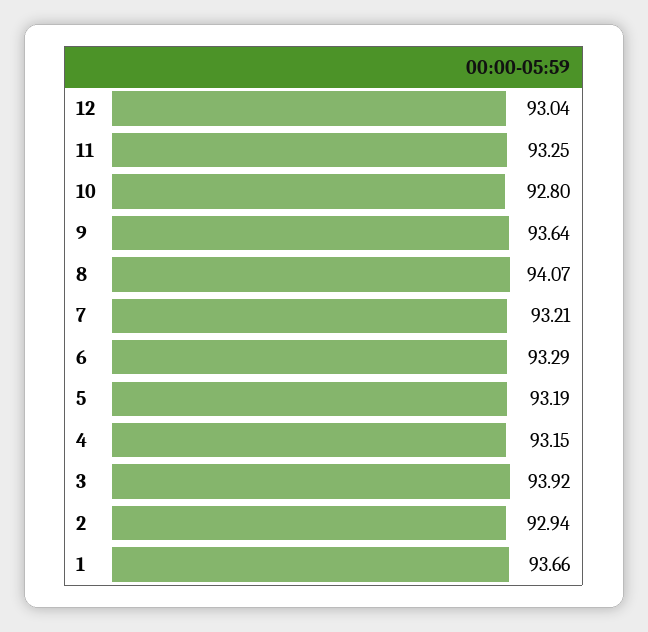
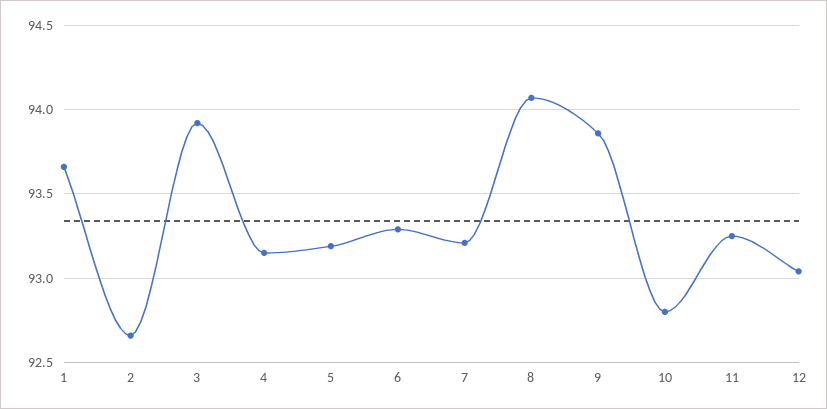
  {
    "12": 93.04,
    "11": 93.25,
    "10": 92.8,
-   "9": 93.64,
+   "9": 93.85,
    "8": 94.07,
    "7": 93.21,
    "6": 93.29,
    "5": 93.19,
    "4": 93.15,
    "3": 93.92,
-   "2": 92.94,
+   "2": 92.65,
    "1": 93.66
  }

